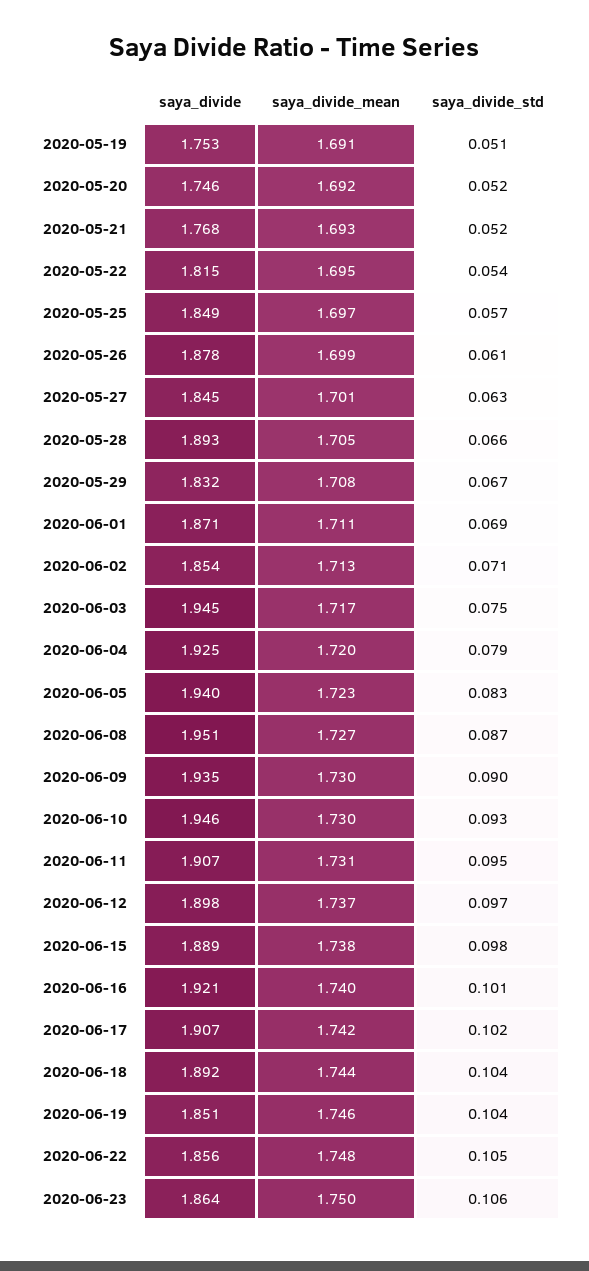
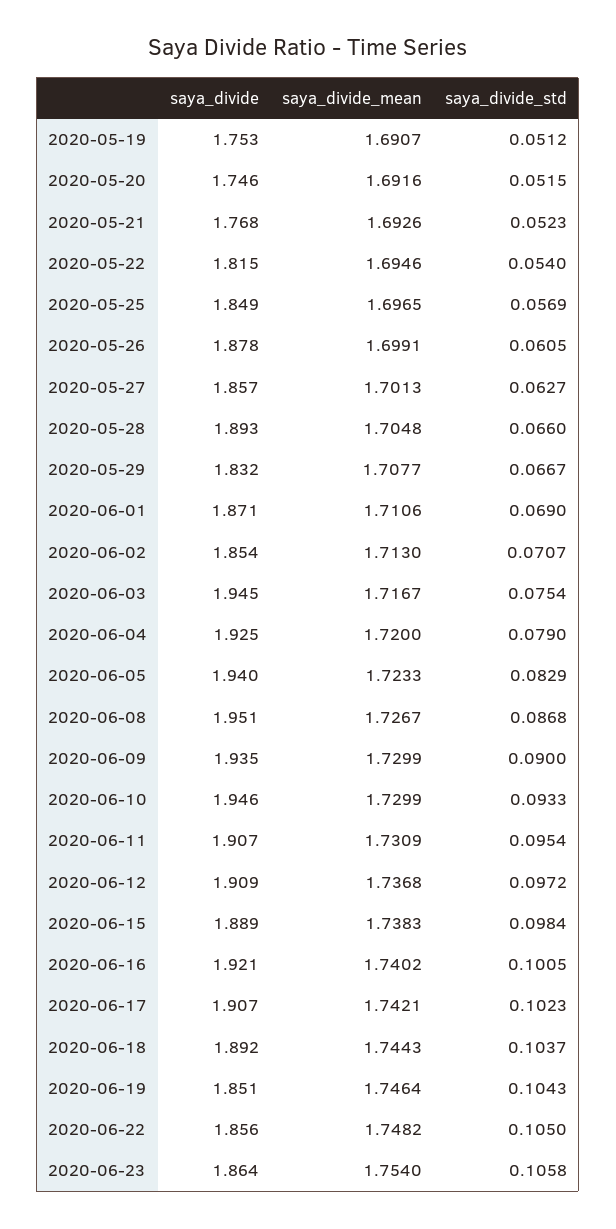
  {
    "saya_divide": {
      "2020-05-19": 1.753,
      "2020-05-20": 1.746,
      "2020-05-21": 1.768,
      "2020-05-22": 1.815,
      "2020-05-25": 1.849,
      "2020-05-26": 1.878,
-     "2020-05-27": 1.845,
+     "2020-05-27": 1.857,
      "2020-05-28": 1.893,
      "2020-05-29": 1.832,
      "2020-06-01": 1.871,
      "2020-06-02": 1.854,
      "2020-06-03": 1.945,
      "2020-06-04": 1.925,
      "2020-06-05": 1.94,
      "2020-06-08": 1.951,
      "2020-06-09": 1.935,
      "2020-06-10": 1.946,
      "2020-06-11": 1.907,
-     "2020-06-12": 1.898,
+     "2020-06-12": 1.909,
      "2020-06-15": 1.889,
      "2020-06-16": 1.921,
      "2020-06-17": 1.907,
      "2020-06-18": 1.892,
      "2020-06-19": 1.851,
      "2020-06-22": 1.856,
      "2020-06-23": 1.864
    },
    "saya_divide_mean": {
      "2020-05-19": 1.6907,
      "2020-05-20": 1.6916,
      "2020-05-21": 1.6926,
      "2020-05-22": 1.6946,
      "2020-05-25": 1.6965,
      "2020-05-26": 1.6991,
      "2020-05-27": 1.7013,
      "2020-05-28": 1.7048,
      "2020-05-29": 1.7077,
      "2020-06-01": 1.7106,
      "2020-06-02": 1.713,
      "2020-06-03": 1.7167,
      "2020-06-04": 1.72,
      "2020-06-05": 1.7233,
      "2020-06-08": 1.7267,
      "2020-06-09": 1.7299,
      "2020-06-10": 1.7299,
      "2020-06-11": 1.7309,
      "2020-06-12": 1.7368,
      "2020-06-15": 1.7383,
      "2020-06-16": 1.7402,
      "2020-06-17": 1.7421,
      "2020-06-18": 1.7443,
      "2020-06-19": 1.7464,
      "2020-06-22": 1.7482,
-     "2020-06-23": 1.75
+     "2020-06-23": 1.754
    },
    "saya_divide_std": {
      "2020-05-19": 0.0512,
      "2020-05-20": 0.0515,
      "2020-05-21": 0.0523,
      "2020-05-22": 0.054,
      "2020-05-25": 0.0569,
      "2020-05-26": 0.0605,
      "2020-05-27": 0.0627,
      "2020-05-28": 0.066,
      "2020-05-29": 0.0667,
      "2020-06-01": 0.069,
      "2020-06-02": 0.0707,
      "2020-06-03": 0.0754,
      "2020-06-04": 0.079,
      "2020-06-05": 0.0829,
      "2020-06-08": 0.0868,
      "2020-06-09": 0.09,
      "2020-06-10": 0.0933,
      "2020-06-11": 0.0954,
      "2020-06-12": 0.0972,
      "2020-06-15": 0.0984,
      "2020-06-16": 0.1005,
      "2020-06-17": 0.1023,
      "2020-06-18": 0.1037,
      "2020-06-19": 0.1043,
      "2020-06-22": 0.105,
      "2020-06-23": 0.1058
    }
  }

